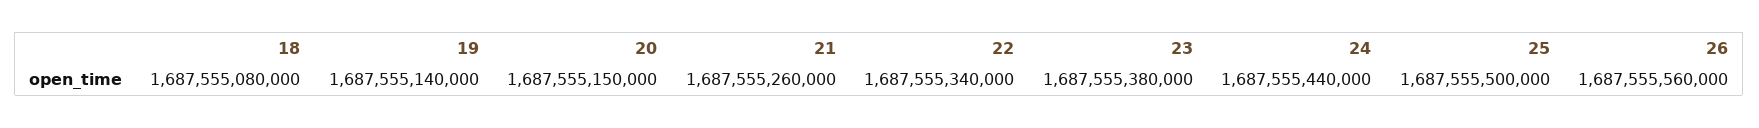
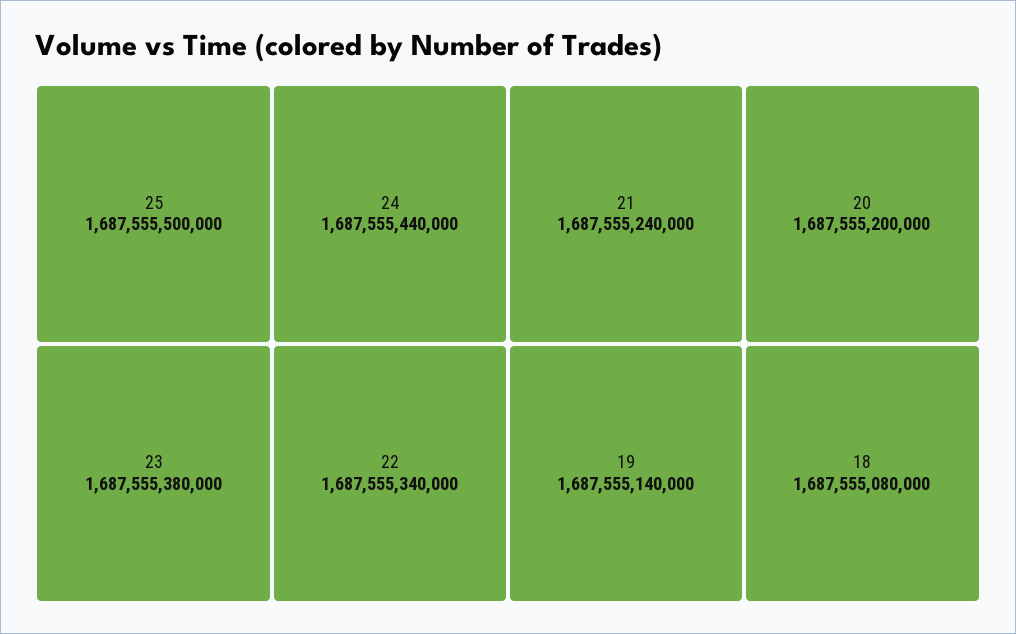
  {
    "18": 1687555080000,
    "19": 1687555140000,
-   "20": 1687555150000,
+   "20": 1687555200000,
-   "21": 1687555260000,
+   "21": 1687555240000,
    "22": 1687555340000,
    "23": 1687555380000,
    "24": 1687555440000,
-   "25": 1687555500000,
+   "25": 1687555500000
-   "26": 1687555560000
  }

